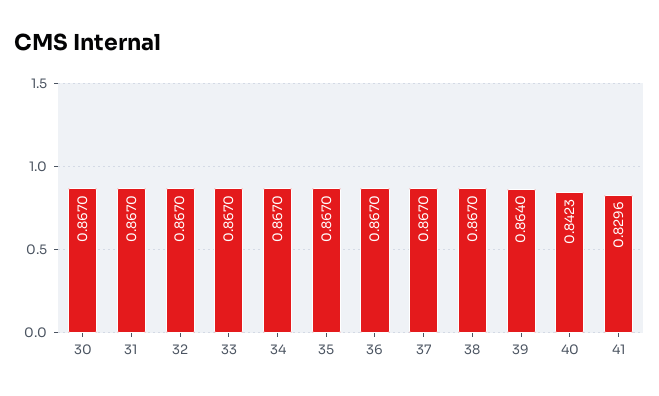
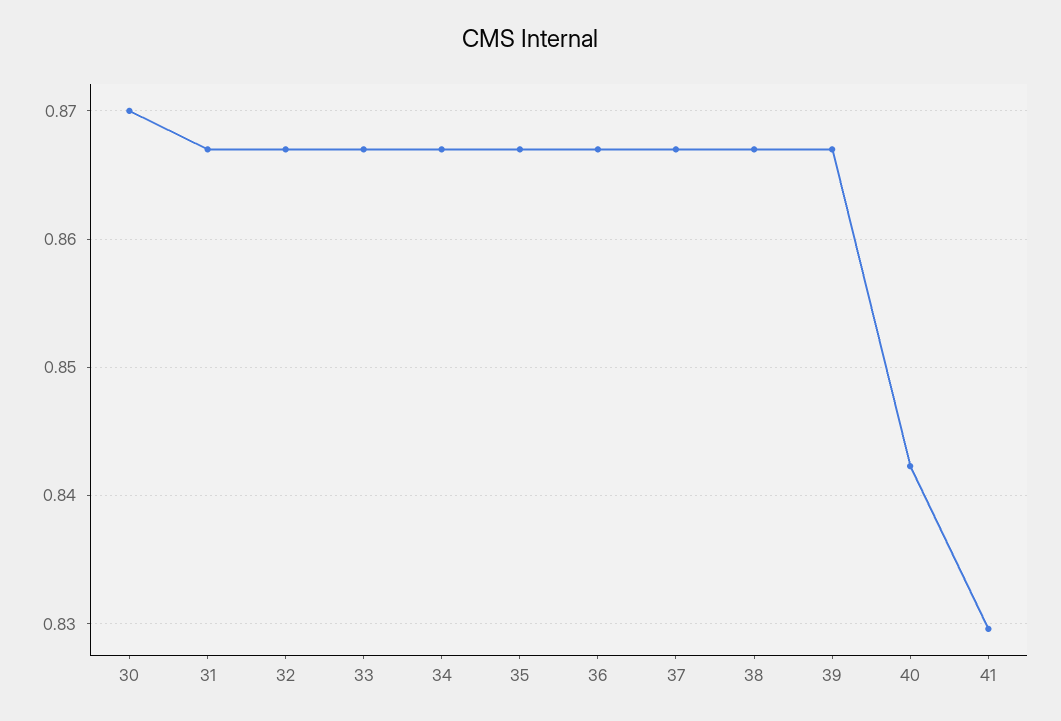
  {
-   "30": 0.867,
+   "30": 0.87,
    "31": 0.867,
    "32": 0.867,
    "33": 0.867,
    "34": 0.867,
    "35": 0.867,
    "36": 0.867,
    "37": 0.867,
    "38": 0.867,
-   "39": 0.864,
+   "39": 0.867,
    "40": 0.8423,
    "41": 0.8296
  }

